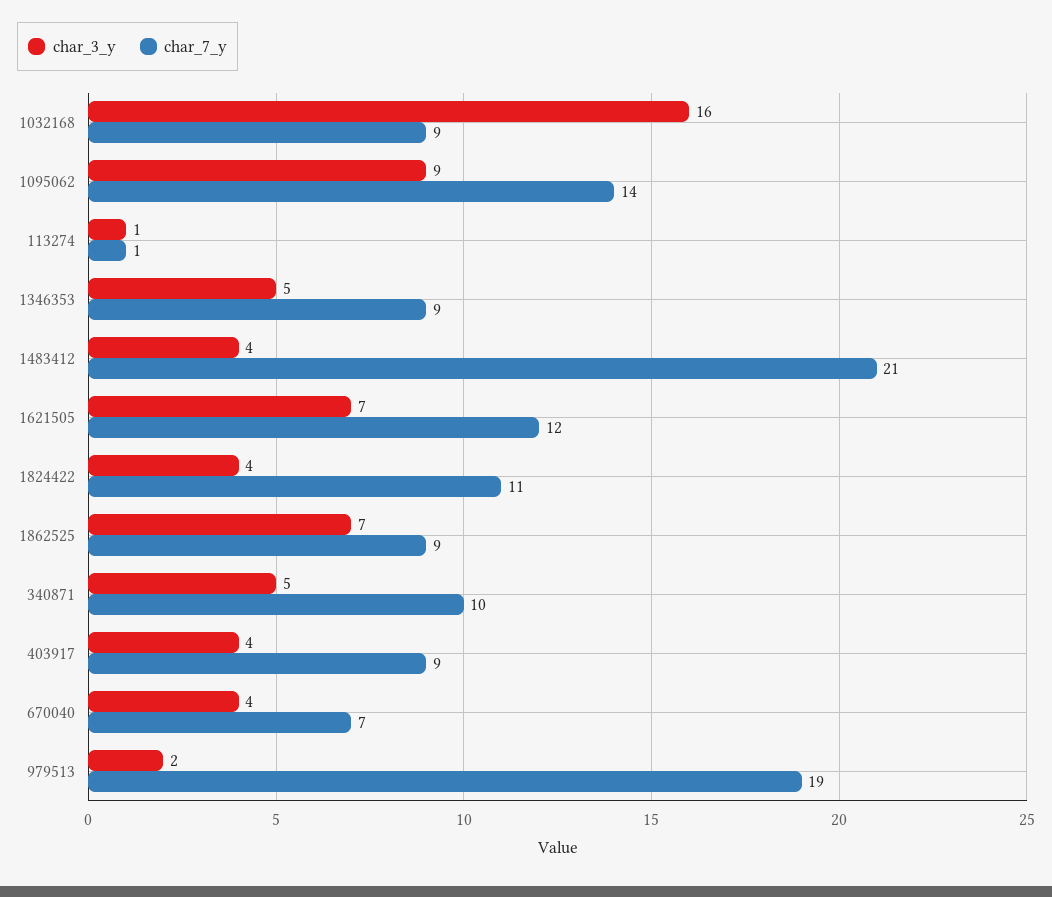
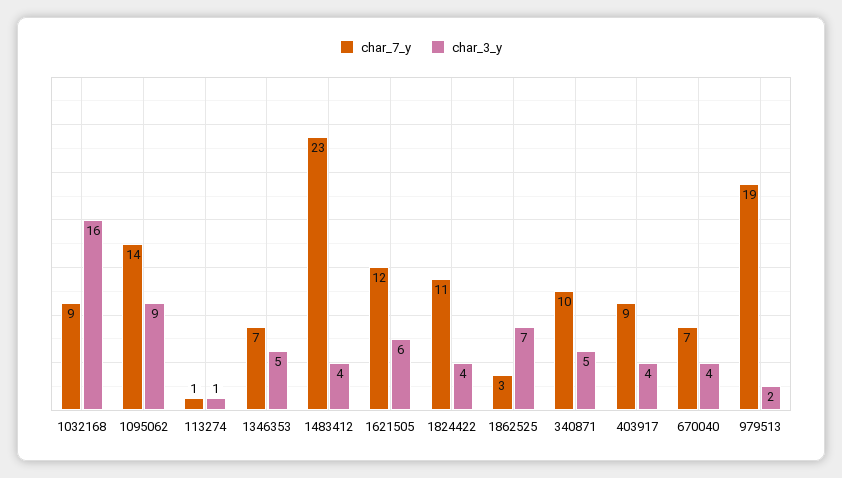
  {
    "char_3_y": {
      "1032168": 16,
      "1095062": 9,
      "113274": 1,
      "1346353": 5,
      "1483412": 4,
-     "1621505": 7,
+     "1621505": 6,
      "1824422": 4,
      "1862525": 7,
      "340871": 5,
      "403917": 4,
      "670040": 4,
      "979513": 2
    },
    "char_7_y": {
      "1032168": 9,
      "1095062": 14,
      "113274": 1,
-     "1346353": 9,
+     "1346353": 7,
-     "1483412": 21,
+     "1483412": 23,
      "1621505": 12,
      "1824422": 11,
-     "1862525": 9,
+     "1862525": 3,
      "340871": 10,
      "403917": 9,
      "670040": 7,
      "979513": 19
    }
  }

